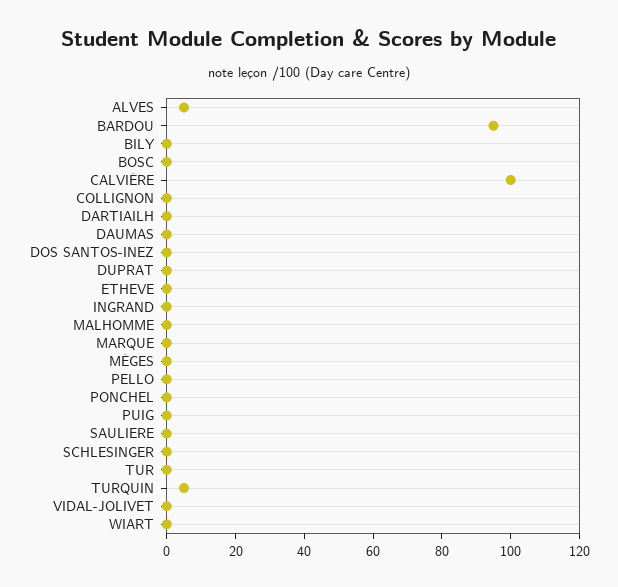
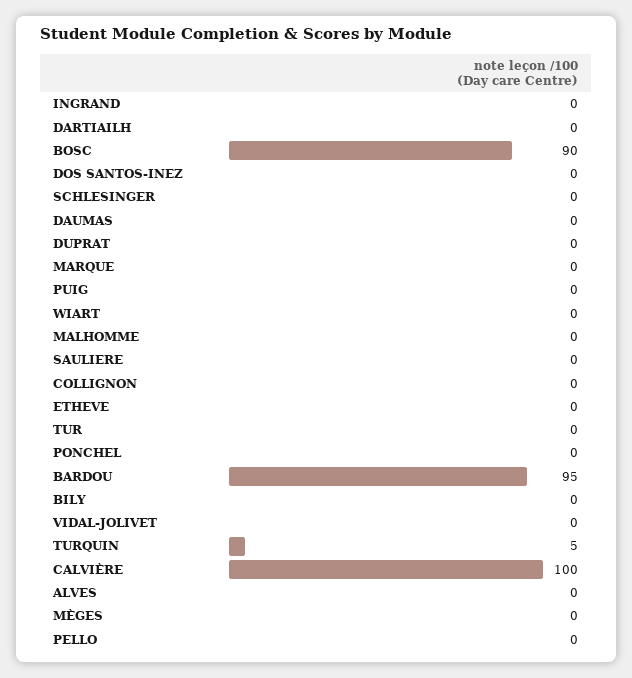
  {
-   "ALVES": 5,
+   "ALVES": 0,
    "BARDOU": 95,
    "BILY": 0,
-   "BOSC": 0,
+   "BOSC": 90,
    "CALVIÈRE": 100,
    "COLLIGNON": 0,
    "DARTIAILH": 0,
    "DAUMAS": 0,
    "DOS SANTOS-INEZ": 0,
    "DUPRAT": 0,
    "ETHEVE": 0,
    "INGRAND": 0,
    "MALHOMME": 0,
    "MARQUE": 0,
    "MÈGES": 0,
    "PELLO": 0,
    "PONCHEL": 0,
    "PUIG": 0,
    "SAULIERE": 0,
    "SCHLESINGER": 0,
    "TUR": 0,
    "TURQUIN": 5,
    "VIDAL-JOLIVET": 0,
    "WIART": 0
  }

